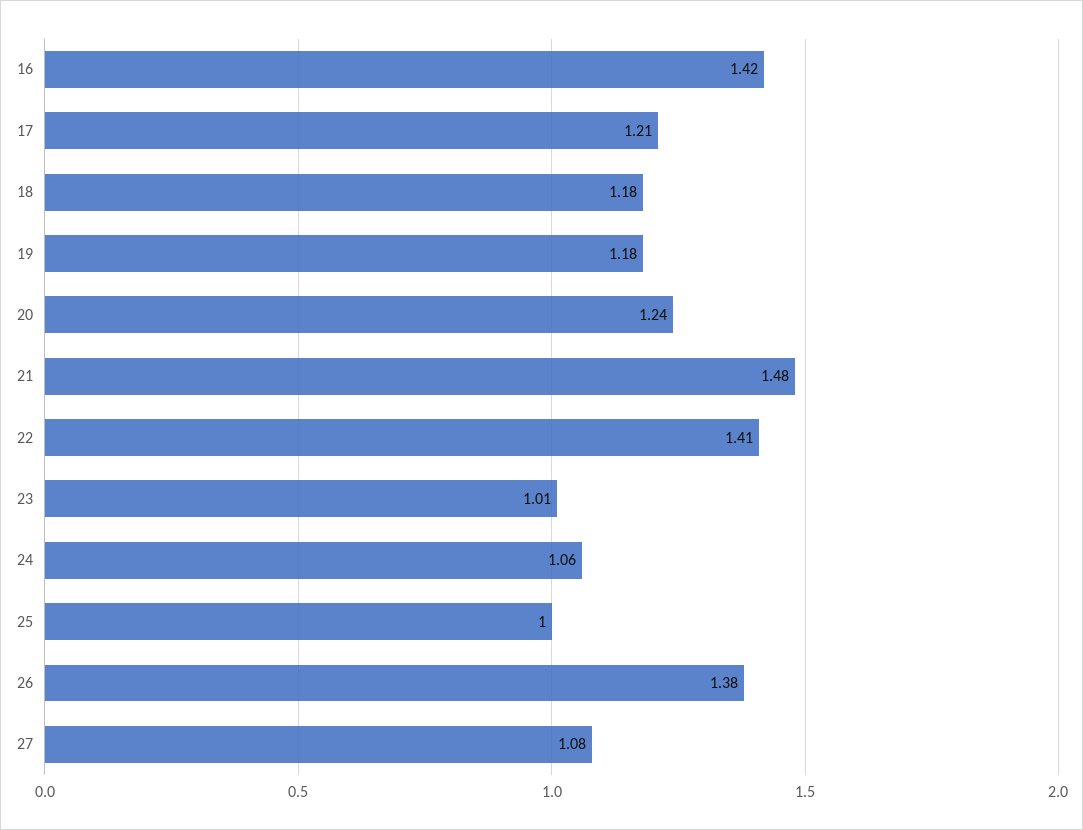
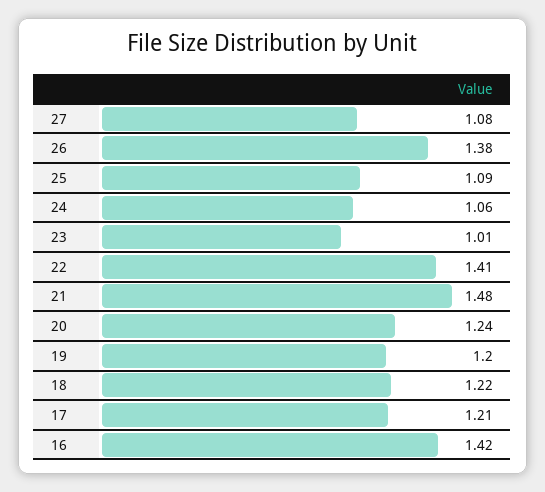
  {
    "16": 1.42,
    "17": 1.21,
-   "18": 1.18,
+   "18": 1.22,
-   "19": 1.18,
+   "19": 1.2,
    "20": 1.24,
    "21": 1.48,
    "22": 1.41,
    "23": 1.01,
    "24": 1.06,
-   "25": 1,
+   "25": 1.09,
    "26": 1.38,
    "27": 1.08
  }

